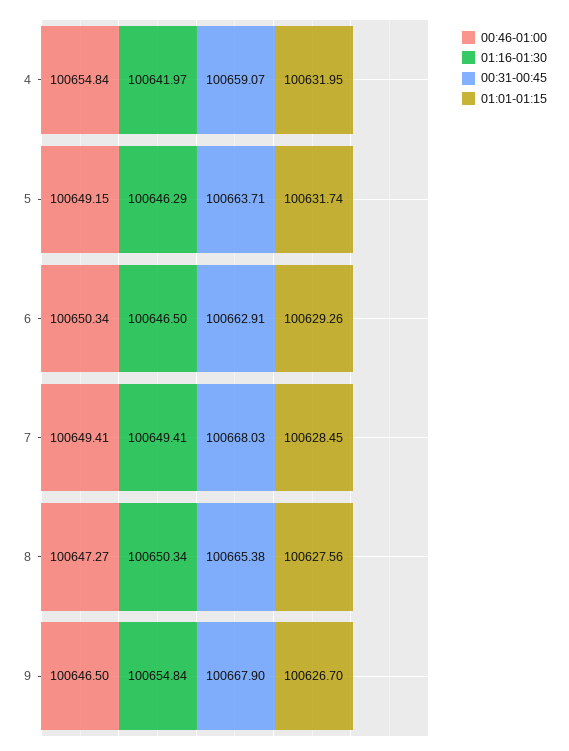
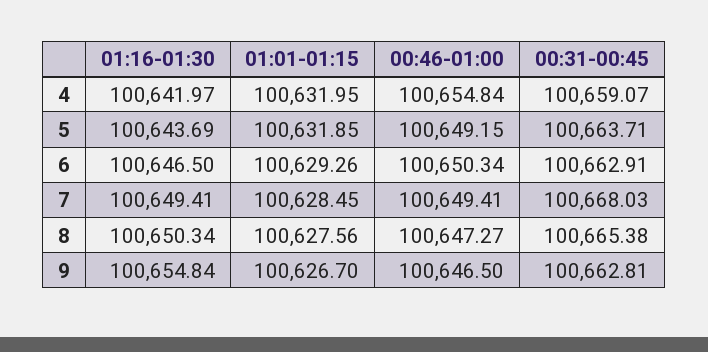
  {
    "00:46-01:00": {
      "4": 100654.84,
      "5": 100649.15,
      "6": 100650.34,
      "7": 100649.41,
      "8": 100647.27,
      "9": 100646.5
    },
    "01:16-01:30": {
      "4": 100641.97,
-     "5": 100646.29,
+     "5": 100643.69,
      "6": 100646.5,
      "7": 100649.41,
      "8": 100650.34,
      "9": 100654.84
    },
    "00:31-00:45": {
      "4": 100659.07,
      "5": 100663.71,
      "6": 100662.91,
      "7": 100668.03,
      "8": 100665.38,
-     "9": 100667.9
+     "9": 100662.81
    },
    "01:01-01:15": {
      "4": 100631.95,
-     "5": 100631.74,
+     "5": 100631.85,
      "6": 100629.26,
      "7": 100628.45,
      "8": 100627.56,
      "9": 100626.7
    }
  }

